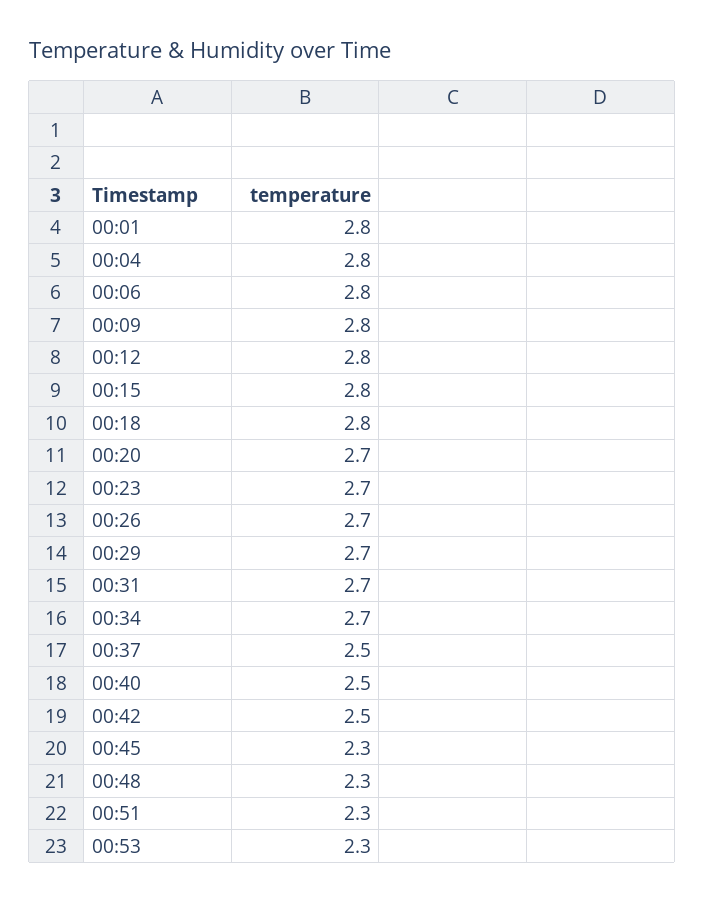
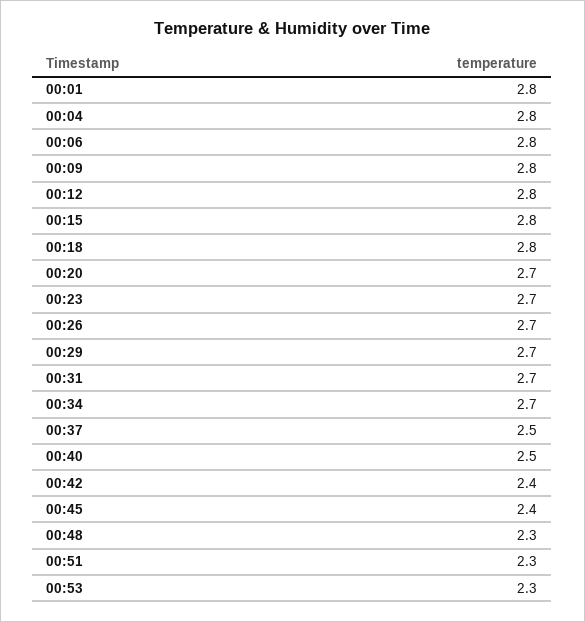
  {
    "00:01": 2.8,
    "00:04": 2.8,
    "00:06": 2.8,
    "00:09": 2.8,
    "00:12": 2.8,
    "00:15": 2.8,
    "00:18": 2.8,
    "00:20": 2.7,
    "00:23": 2.7,
    "00:26": 2.7,
    "00:29": 2.7,
    "00:31": 2.7,
    "00:34": 2.7,
    "00:37": 2.5,
    "00:40": 2.5,
-   "00:42": 2.5,
+   "00:42": 2.4,
-   "00:45": 2.3,
+   "00:45": 2.4,
    "00:48": 2.3,
    "00:51": 2.3,
    "00:53": 2.3
  }

